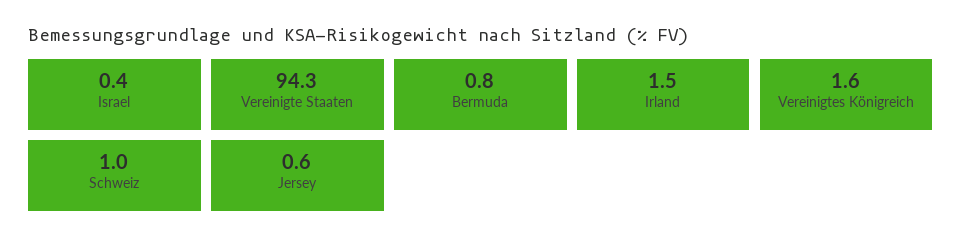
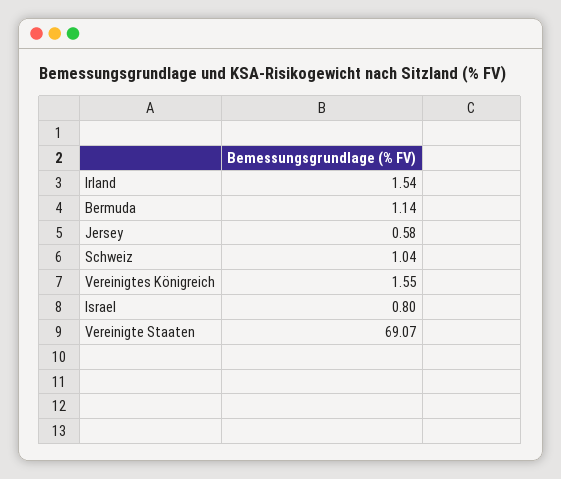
  {
-   "Israel": 0.4,
+   "Israel": 0.8,
-   "Vereinigte Staaten": 94.3,
+   "Vereinigte Staaten": 69.07,
-   "Bermuda": 0.8,
+   "Bermuda": 1.14,
    "Irland": 1.54,
    "Vereinigtes Königreich": 1.55,
    "Schweiz": 1.04,
    "Jersey": 0.58
  }

